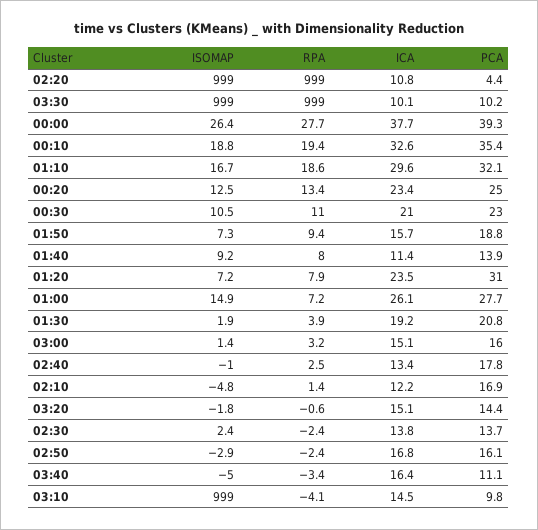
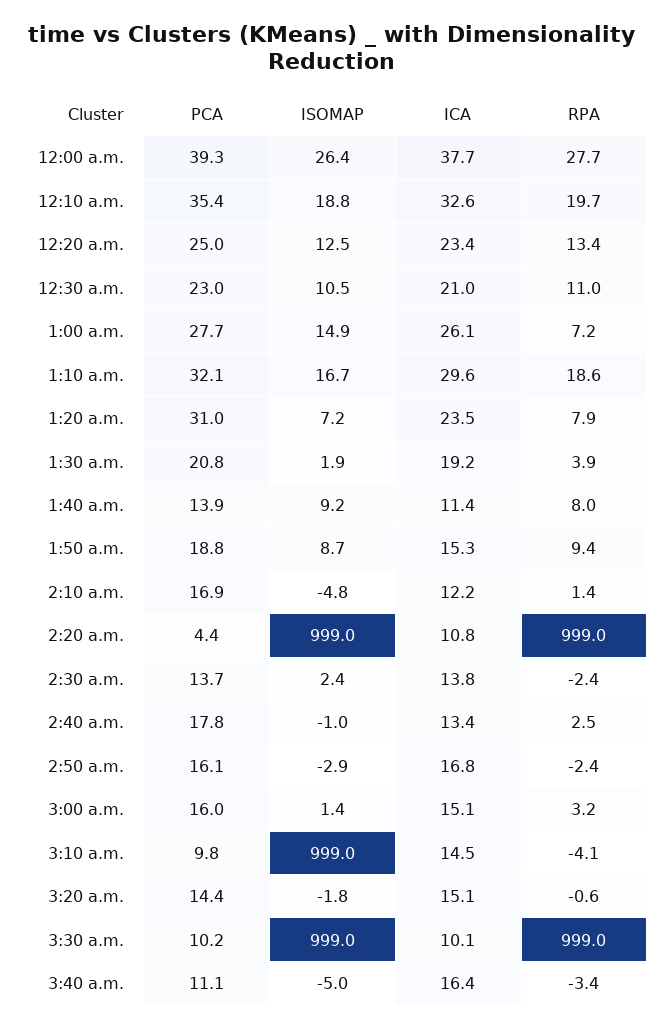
  {
    "ISOMAP": {
      "02:20": 999,
      "03:30": 999,
      "00:00": 26.4,
      "00:10": 18.8,
      "01:10": 16.7,
      "00:20": 12.5,
      "00:30": 10.5,
-     "01:50": 7.3,
+     "01:50": 8.7,
      "01:40": 9.2,
      "01:20": 7.2,
      "01:00": 14.9,
      "01:30": 1.9,
      "03:00": 1.4,
      "02:40": -1,
      "02:10": -4.8,
      "03:20": -1.8,
      "02:30": 2.4,
      "02:50": -2.9,
      "03:40": -5,
      "03:10": 999
    },
    "RPA": {
      "02:20": 999,
      "03:30": 999,
      "00:00": 27.7,
-     "00:10": 19.4,
+     "00:10": 19.7,
      "01:10": 18.6,
      "00:20": 13.4,
      "00:30": 11,
      "01:50": 9.4,
      "01:40": 8,
      "01:20": 7.9,
      "01:00": 7.2,
      "01:30": 3.9,
      "03:00": 3.2,
      "02:40": 2.5,
      "02:10": 1.4,
      "03:20": -0.6,
      "02:30": -2.4,
      "02:50": -2.4,
      "03:40": -3.4,
      "03:10": -4.1
    },
    "ICA": {
      "02:20": 10.8,
      "03:30": 10.1,
      "00:00": 37.7,
      "00:10": 32.6,
      "01:10": 29.6,
      "00:20": 23.4,
      "00:30": 21,
-     "01:50": 15.7,
+     "01:50": 15.3,
      "01:40": 11.4,
      "01:20": 23.5,
      "01:00": 26.1,
      "01:30": 19.2,
      "03:00": 15.1,
      "02:40": 13.4,
      "02:10": 12.2,
      "03:20": 15.1,
      "02:30": 13.8,
      "02:50": 16.8,
      "03:40": 16.4,
      "03:10": 14.5
    },
    "PCA": {
      "02:20": 4.4,
      "03:30": 10.2,
      "00:00": 39.3,
      "00:10": 35.4,
      "01:10": 32.1,
      "00:20": 25,
      "00:30": 23,
      "01:50": 18.8,
      "01:40": 13.9,
      "01:20": 31,
      "01:00": 27.7,
      "01:30": 20.8,
      "03:00": 16,
      "02:40": 17.8,
      "02:10": 16.9,
      "03:20": 14.4,
      "02:30": 13.7,
      "02:50": 16.1,
      "03:40": 11.1,
      "03:10": 9.8
    }
  }

